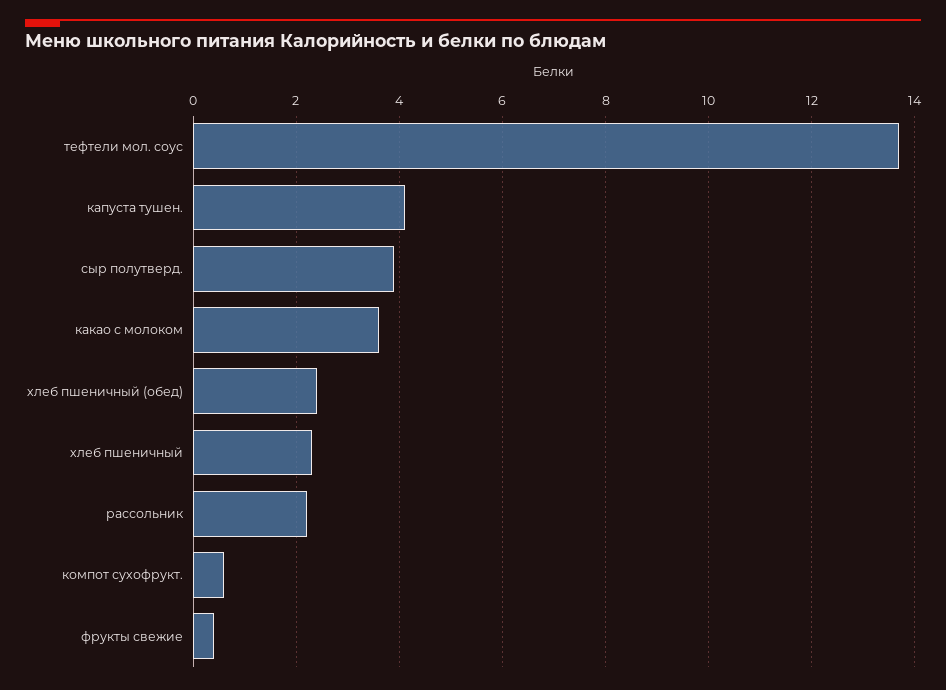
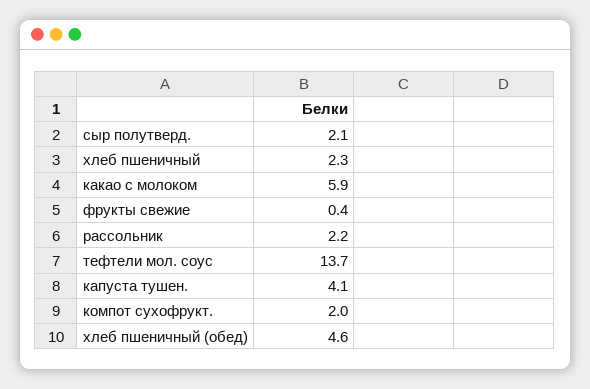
  {
    "тефтели мол. соус": 13.7,
    "капуста тушен.": 4.1,
-   "сыр полутверд.": 4,
+   "сыр полутверд.": 2.1,
-   "какао с молоком": 3.5,
+   "какао с молоком": 5.9,
-   "хлеб пшеничный (обед)": 2.5,
+   "хлеб пшеничный (обед)": 4.6,
    "хлеб пшеничный": 2.3,
    "рассольник": 2.2,
-   "компот сухофрукт.": 0.5,
+   "компот сухофрукт.": 2,
    "фрукты свежие": 0.4
  }

